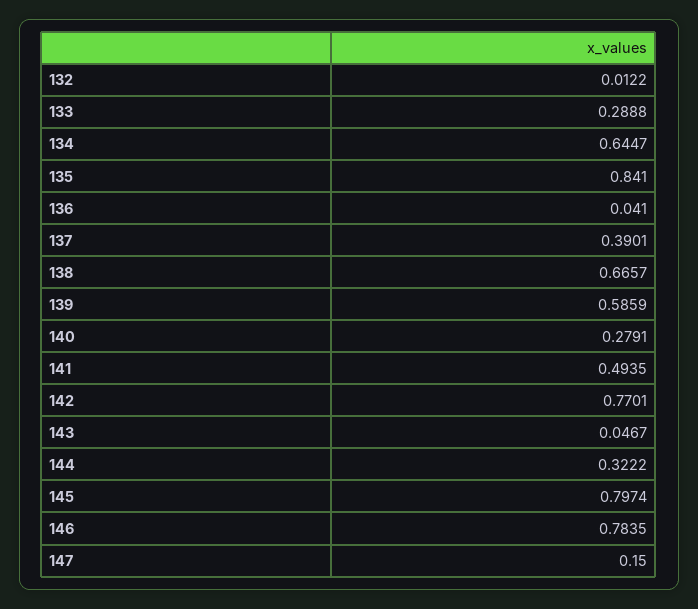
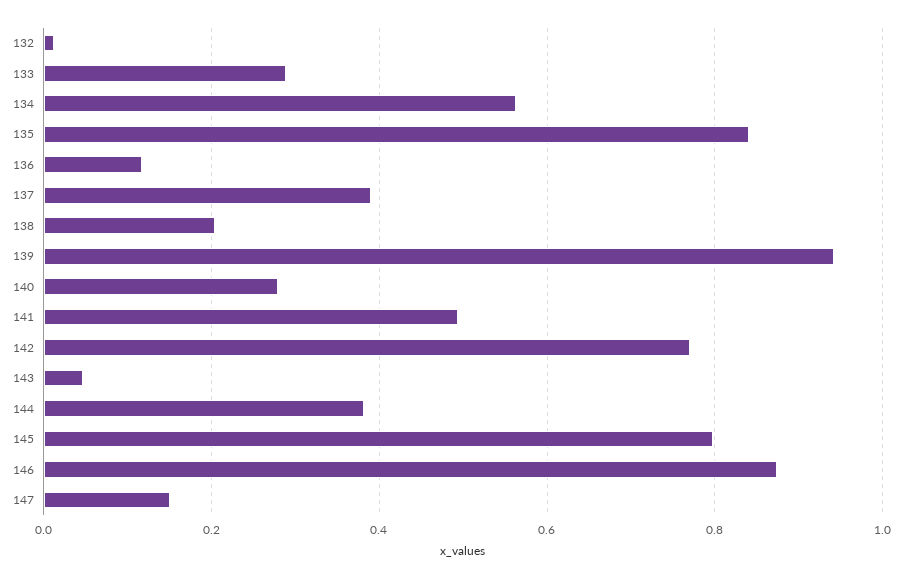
  {
    "132": 0.0122,
    "133": 0.2888,
-   "134": 0.6447,
+   "134": 0.56,
    "135": 0.841,
-   "136": 0.041,
+   "136": 0.12,
    "137": 0.3901,
-   "138": 0.6657,
+   "138": 0.2,
-   "139": 0.5859,
+   "139": 0.94,
    "140": 0.2791,
    "141": 0.4935,
    "142": 0.7701,
    "143": 0.0467,
-   "144": 0.3222,
+   "144": 0.38,
    "145": 0.7974,
-   "146": 0.7835,
+   "146": 0.88,
    "147": 0.15
  }

